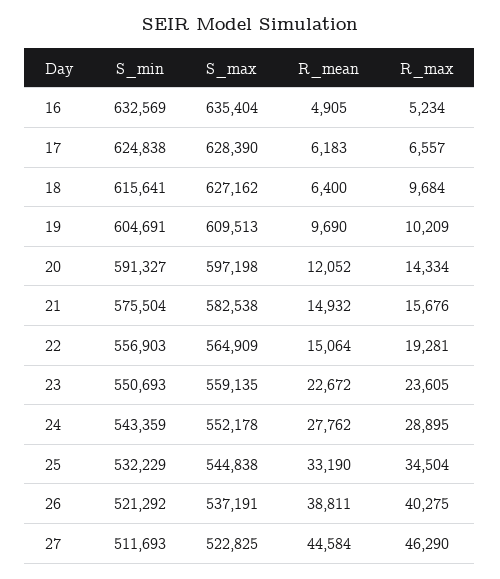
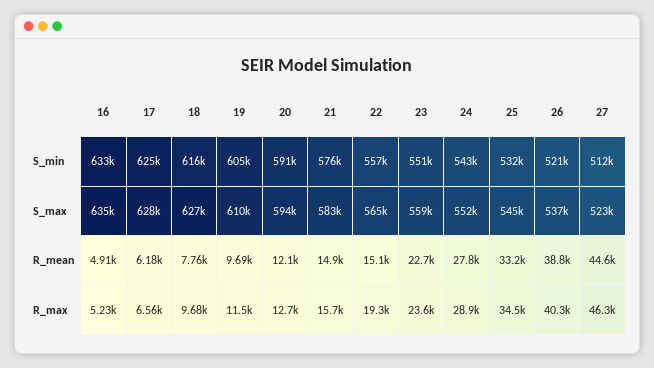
  {
    "S_min": {
      "16": 632569,
      "17": 624838,
      "18": 615641,
      "19": 604691,
      "20": 591327,
      "21": 575504,
      "22": 556903,
      "23": 550693,
      "24": 543359,
      "25": 532229,
      "26": 521292,
      "27": 511693
    },
    "S_max": {
      "16": 635404,
      "17": 628390,
      "18": 627162,
      "19": 609513,
-     "20": 597198,
+     "20": 594000,
      "21": 582538,
      "22": 564909,
      "23": 559135,
      "24": 552178,
      "25": 544838,
      "26": 537191,
      "27": 522825
    },
    "R_mean": {
      "16": 4905,
      "17": 6183,
-     "18": 6400,
+     "18": 7760,
      "19": 9690,
      "20": 12052,
      "21": 14932,
      "22": 15064,
      "23": 22672,
      "24": 27762,
      "25": 33190,
      "26": 38811,
      "27": 44584
    },
    "R_max": {
      "16": 5234,
      "17": 6557,
      "18": 9684,
-     "19": 10209,
+     "19": 11500,
-     "20": 14334,
+     "20": 12700,
      "21": 15676,
      "22": 19281,
      "23": 23605,
      "24": 28895,
      "25": 34504,
      "26": 40275,
      "27": 46290
    }
  }

